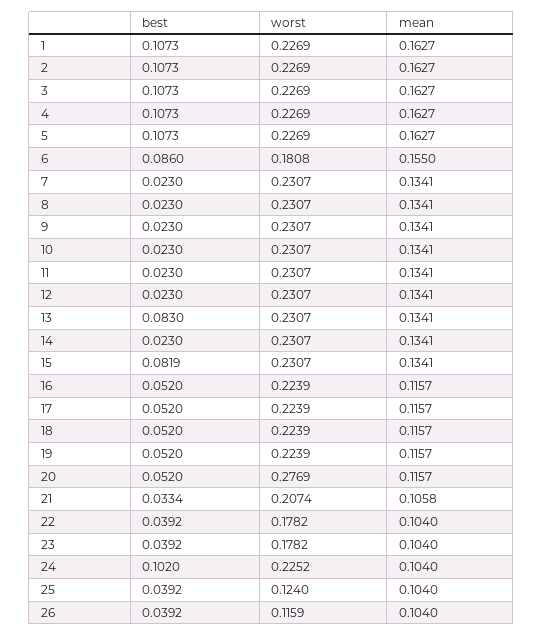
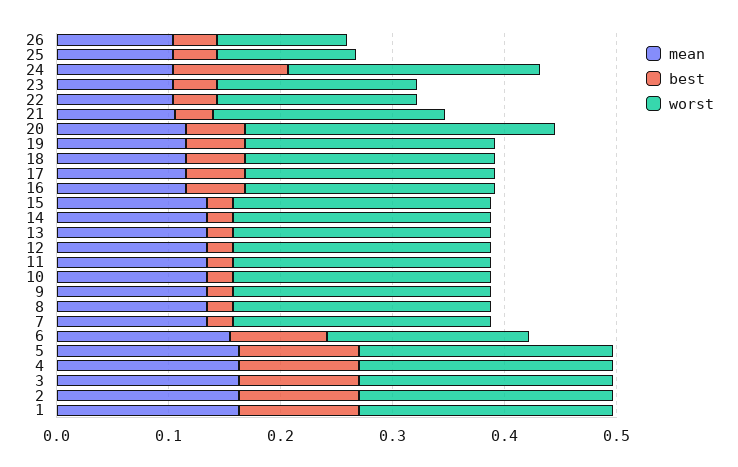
  {
    "best": {
      "1": 0.1073,
      "2": 0.1073,
      "3": 0.1073,
      "4": 0.1073,
      "5": 0.1073,
      "6": 0.086,
      "7": 0.023,
      "8": 0.023,
      "9": 0.023,
      "10": 0.023,
      "11": 0.023,
      "12": 0.023,
-     "13": 0.083,
+     "13": 0.02,
      "14": 0.023,
-     "15": 0.0819,
+     "15": 0.02,
      "16": 0.052,
      "17": 0.052,
      "18": 0.052,
      "19": 0.052,
      "20": 0.052,
      "21": 0.0334,
      "22": 0.0392,
      "23": 0.0392,
      "24": 0.102,
      "25": 0.0392,
      "26": 0.0392
    },
    "worst": {
      "1": 0.2269,
      "2": 0.2269,
      "3": 0.2269,
      "4": 0.2269,
      "5": 0.2269,
      "6": 0.1808,
      "7": 0.2307,
      "8": 0.2307,
      "9": 0.2307,
      "10": 0.2307,
      "11": 0.2307,
      "12": 0.2307,
      "13": 0.2307,
      "14": 0.2307,
      "15": 0.2307,
      "16": 0.2239,
      "17": 0.2239,
      "18": 0.2239,
      "19": 0.2239,
      "20": 0.2769,
      "21": 0.2074,
      "22": 0.1782,
      "23": 0.1782,
      "24": 0.2252,
      "25": 0.124,
      "26": 0.1159
    },
    "mean": {
      "1": 0.1627,
      "2": 0.1627,
      "3": 0.1627,
      "4": 0.1627,
      "5": 0.1627,
      "6": 0.155,
      "7": 0.1341,
      "8": 0.1341,
      "9": 0.1341,
      "10": 0.1341,
      "11": 0.1341,
      "12": 0.1341,
      "13": 0.1341,
      "14": 0.1341,
      "15": 0.1341,
      "16": 0.1157,
      "17": 0.1157,
      "18": 0.1157,
      "19": 0.1157,
      "20": 0.1157,
      "21": 0.1058,
      "22": 0.104,
      "23": 0.104,
      "24": 0.104,
      "25": 0.104,
      "26": 0.104
    }
  }

